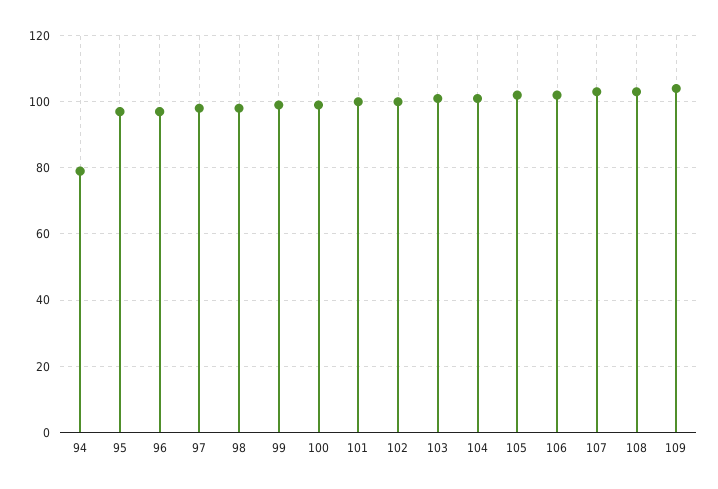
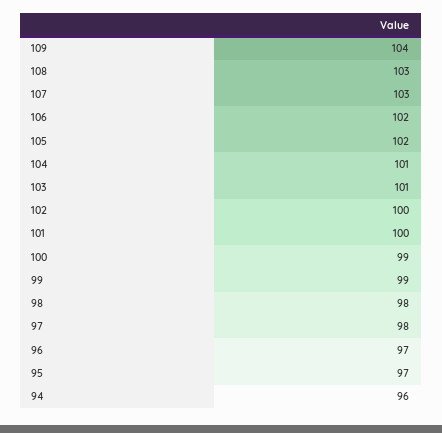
  {
-   "94": 80,
+   "94": 96,
    "95": 97,
    "96": 97,
    "97": 98,
    "98": 98,
    "99": 99,
    "100": 99,
    "101": 100,
    "102": 100,
    "103": 101,
    "104": 101,
    "105": 102,
    "106": 102,
    "107": 103,
    "108": 103,
    "109": 104
  }

